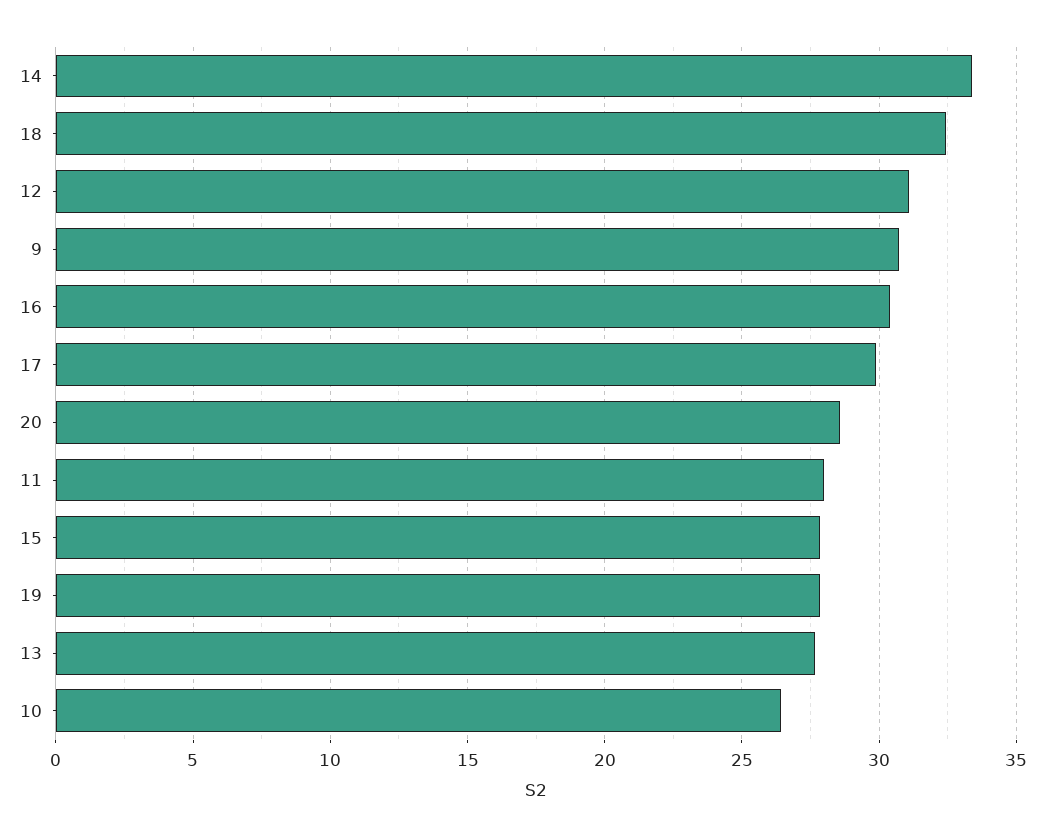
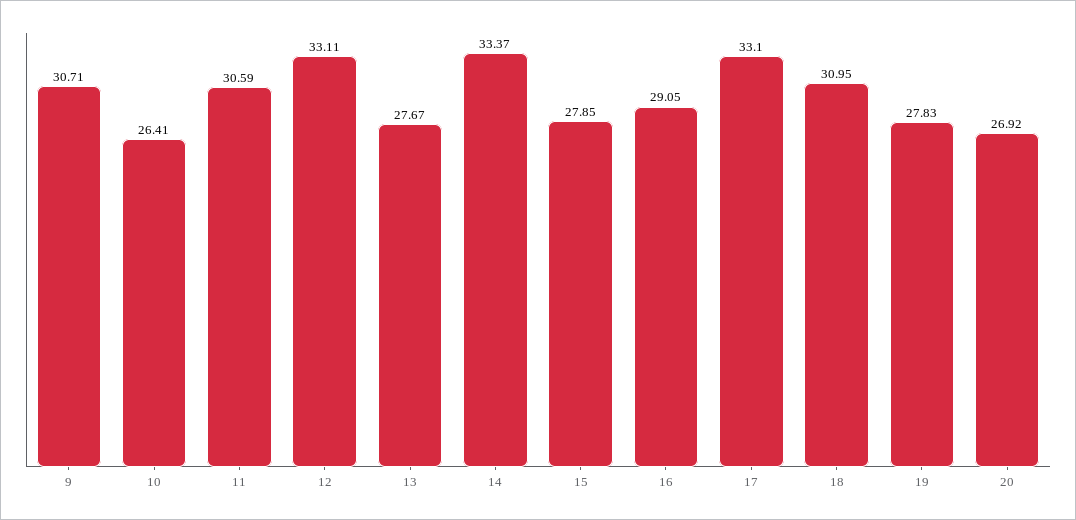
  {
    "14": 33.37,
-   "18": 32.5,
+   "18": 30.95,
-   "12": 31,
+   "12": 33.11,
    "9": 30.71,
-   "16": 30.5,
+   "16": 29.05,
-   "17": 30,
+   "17": 33.1,
-   "20": 28.5,
+   "20": 26.92,
-   "11": 28,
+   "11": 30.59,
    "15": 27.85,
    "19": 27.83,
    "13": 27.67,
    "10": 26.41
  }

